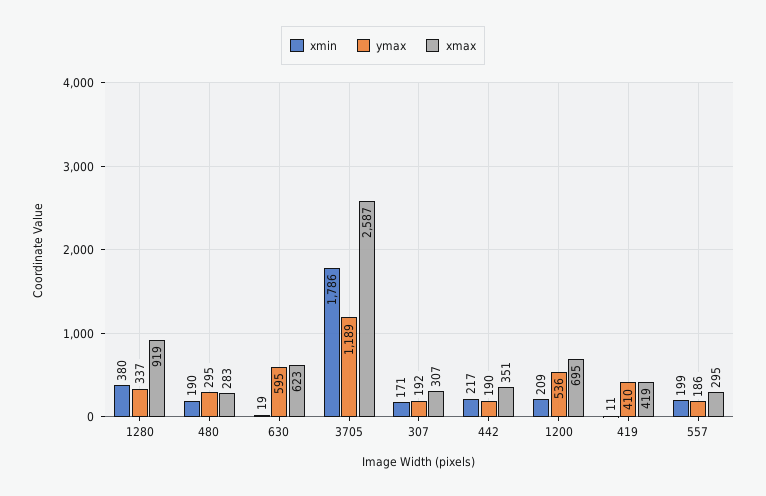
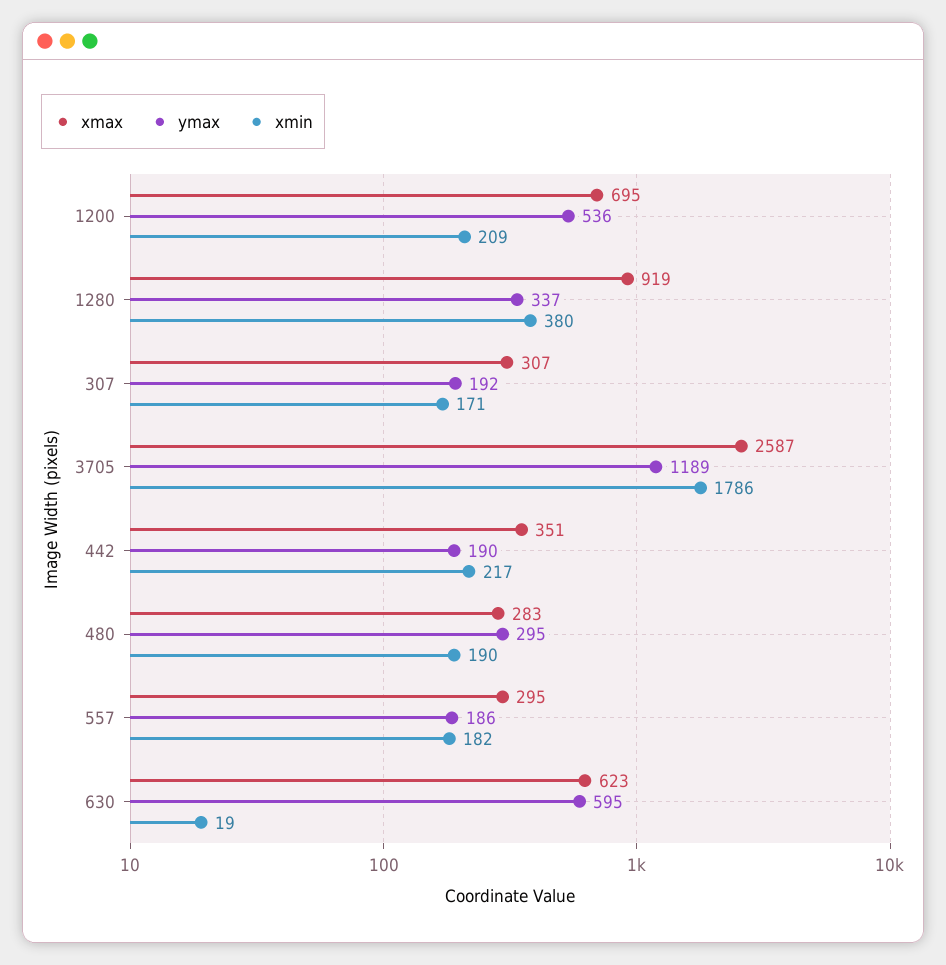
  {
    "xmin": {
      "1280": 380,
      "480": 190,
      "630": 19,
      "3705": 1786,
      "307": 171,
      "442": 217,
      "1200": 209,
-     "419": 11,
-     "557": 199
+     "557": 182
    },
    "ymax": {
      "1280": 337,
      "480": 295,
      "630": 595,
      "3705": 1189,
      "307": 192,
      "442": 190,
      "1200": 536,
-     "419": 410,
      "557": 186
    },
    "xmax": {
      "1280": 919,
      "480": 283,
      "630": 623,
      "3705": 2587,
      "307": 307,
      "442": 351,
      "1200": 695,
-     "419": 419,
      "557": 295
    }
  }

